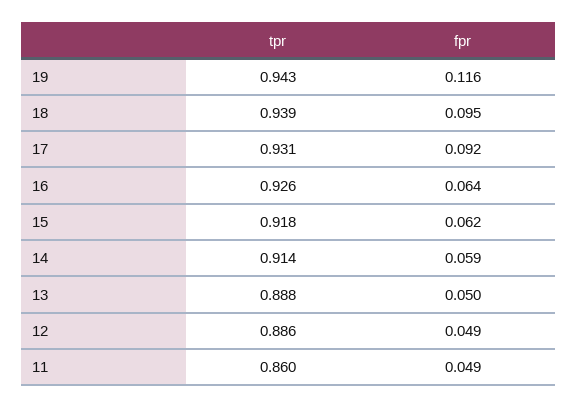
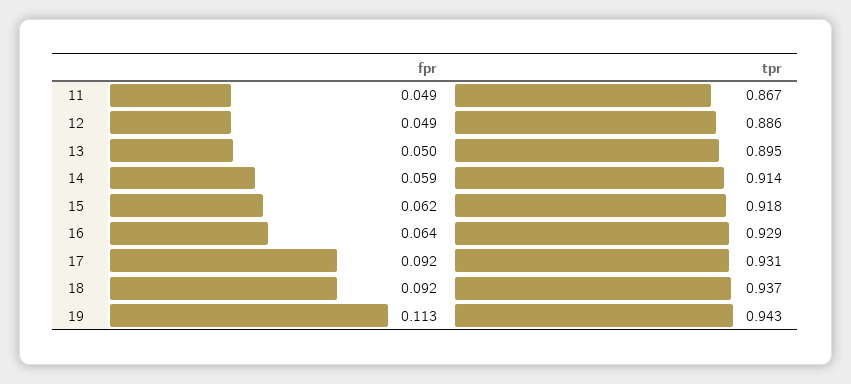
  {
    "tpr": {
      "19": 0.943,
-     "18": 0.939,
+     "18": 0.937,
      "17": 0.931,
-     "16": 0.926,
+     "16": 0.929,
      "15": 0.918,
      "14": 0.914,
-     "13": 0.888,
+     "13": 0.895,
      "12": 0.886,
-     "11": 0.86
+     "11": 0.867
    },
    "fpr": {
-     "19": 0.116,
+     "19": 0.113,
-     "18": 0.095,
+     "18": 0.092,
      "17": 0.092,
      "16": 0.064,
      "15": 0.062,
      "14": 0.059,
      "13": 0.05,
      "12": 0.049,
      "11": 0.049
    }
  }

